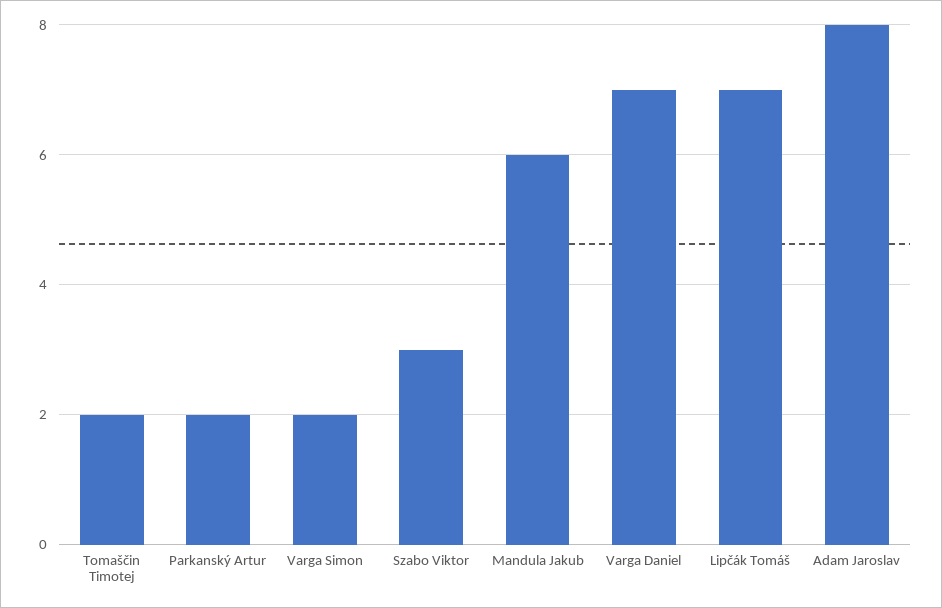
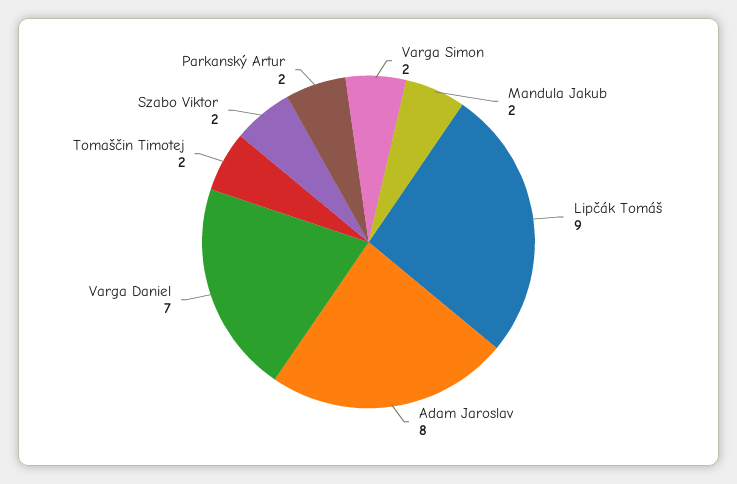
  {
    "Tomaščin Timotej": 2,
    "Parkanský Artur": 2,
    "Varga Simon": 2,
-   "Szabo Viktor": 3,
+   "Szabo Viktor": 2,
-   "Mandula Jakub": 6,
+   "Mandula Jakub": 2,
    "Varga Daniel": 7,
-   "Lipčák Tomáš": 7,
+   "Lipčák Tomáš": 9,
    "Adam Jaroslav": 8
  }

